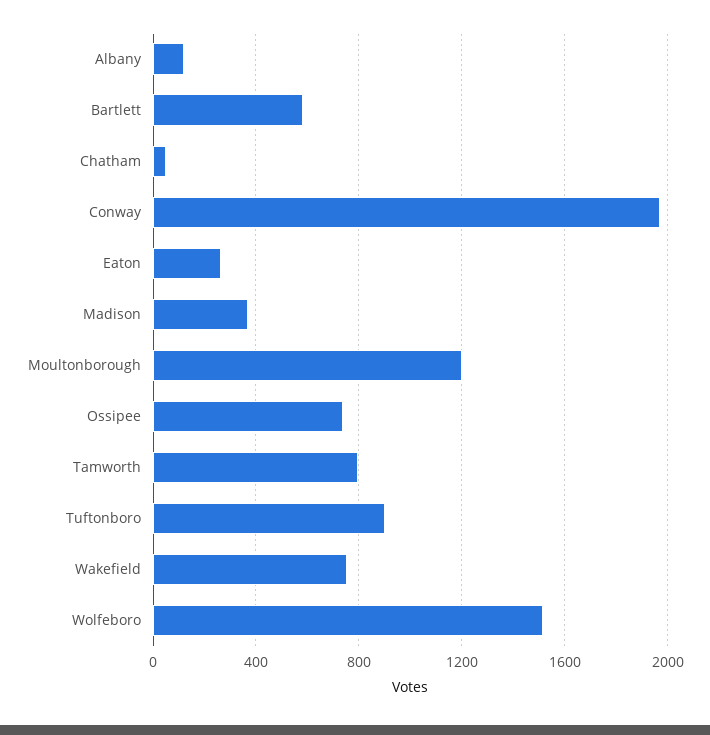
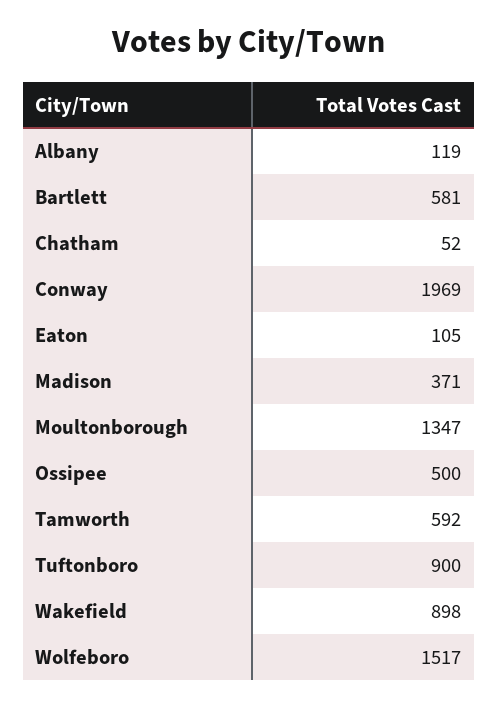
  {
    "Albany": 119,
    "Bartlett": 581,
    "Chatham": 52,
    "Conway": 1969,
-   "Eaton": 250,
+   "Eaton": 105,
    "Madison": 371,
-   "Moultonborough": 1200,
+   "Moultonborough": 1347,
-   "Ossipee": 750,
+   "Ossipee": 500,
-   "Tamworth": 800,
+   "Tamworth": 592,
    "Tuftonboro": 900,
-   "Wakefield": 750,
+   "Wakefield": 898,
    "Wolfeboro": 1517
  }

